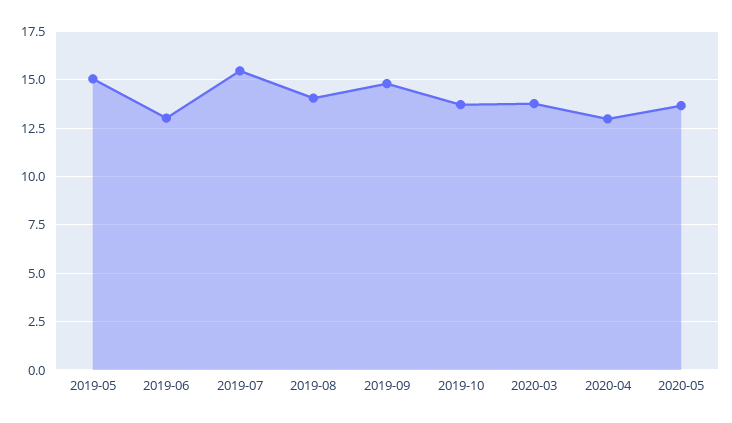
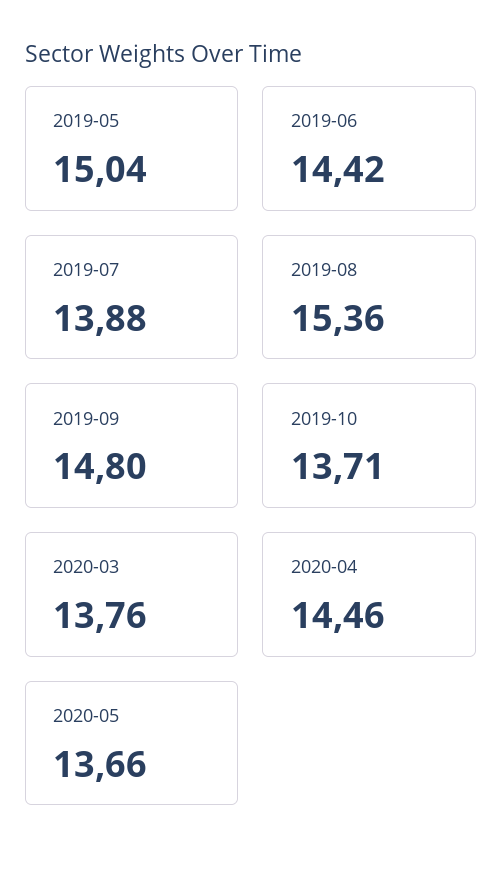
  {
    "2019-05": 15.04,
-   "2019-06": 13,
+   "2019-06": 14.42,
-   "2019-07": 15.5,
+   "2019-07": 13.88,
-   "2019-08": 14,
+   "2019-08": 15.36,
    "2019-09": 14.8,
    "2019-10": 13.71,
    "2020-03": 13.76,
-   "2020-04": 13,
+   "2020-04": 14.46,
    "2020-05": 13.66
  }

